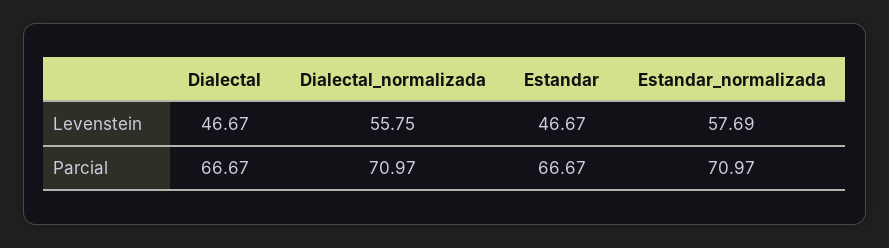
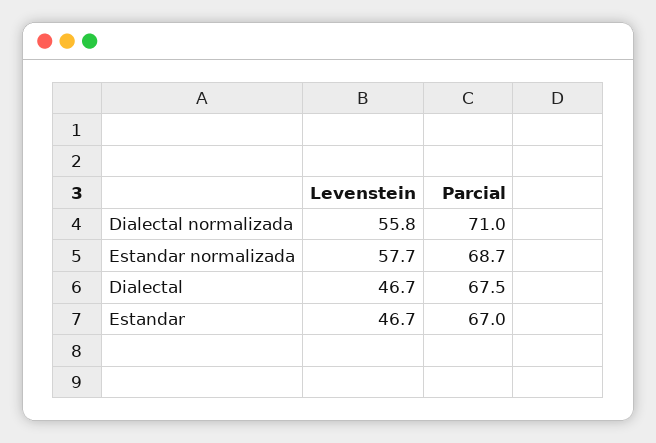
  {
    "Dialectal": {
      "Levenstein": 46.67,
-     "Parcial": 66.67
+     "Parcial": 67.5
    },
    "Dialectal_normalizada": {
      "Levenstein": 55.75,
      "Parcial": 70.97
    },
    "Estandar": {
      "Levenstein": 46.67,
-     "Parcial": 66.67
+     "Parcial": 67
    },
    "Estandar_normalizada": {
      "Levenstein": 57.69,
-     "Parcial": 70.97
+     "Parcial": 68.7
    }
  }

